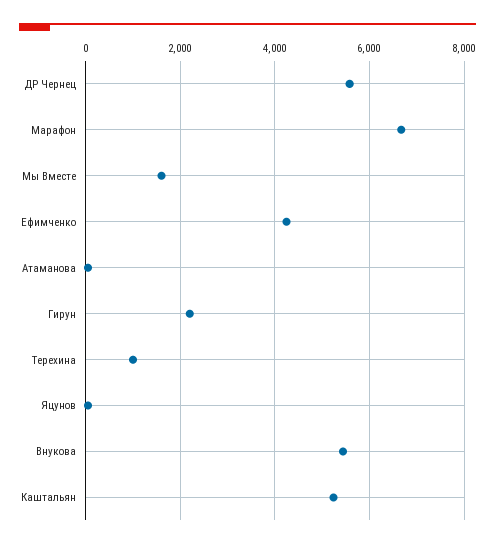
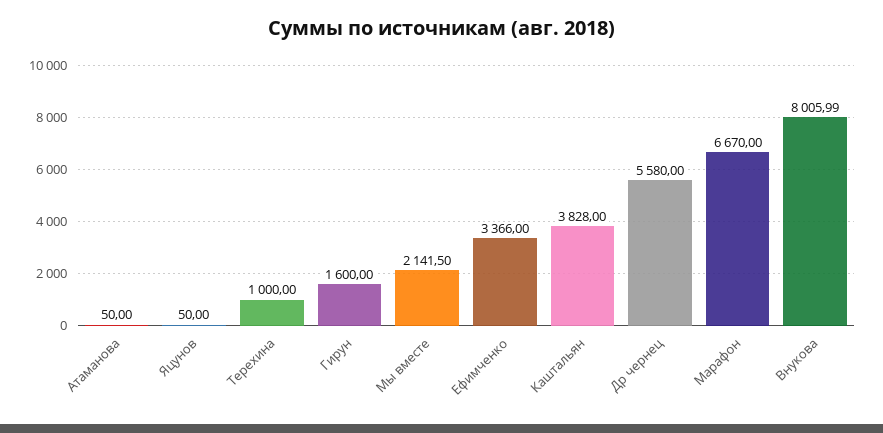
  {
    "ДР Чернец": 5580,
    "Марафон": 6670,
-   "Мы Вместе": 1600,
+   "Мы Вместе": 2141.5,
-   "Ефимченко": 4200,
+   "Ефимченко": 3366,
    "Атаманова": 50,
-   "Гирун": 2200,
+   "Гирун": 1600,
    "Терехина": 1000,
    "Яцунов": 50,
-   "Внукова": 5400,
+   "Внукова": 8005.99,
-   "Каштальян": 5200
+   "Каштальян": 3828
  }

